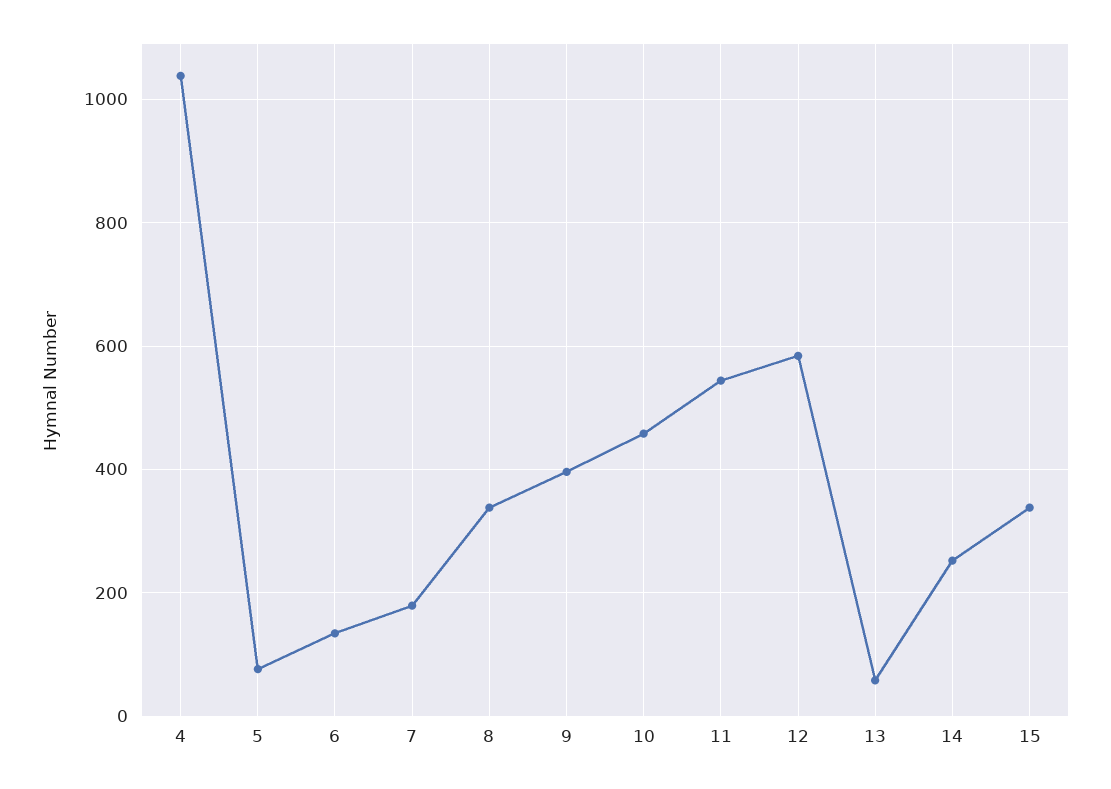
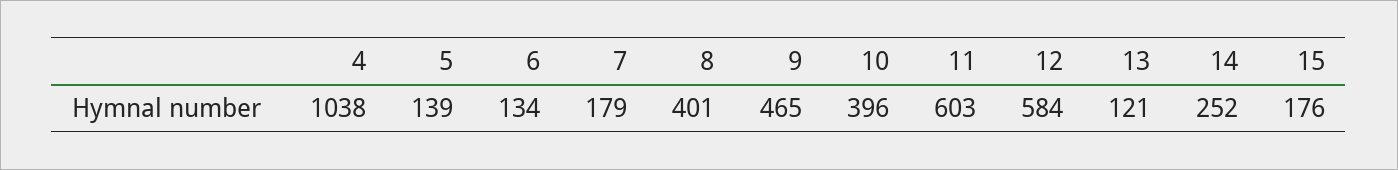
  {
    "4": 1038,
-   "5": 80,
+   "5": 139,
    "6": 134,
    "7": 179,
-   "8": 340,
+   "8": 401,
-   "9": 400,
+   "9": 465,
-   "10": 460,
+   "10": 396,
-   "11": 540,
+   "11": 603,
    "12": 584,
-   "13": 60,
+   "13": 121,
    "14": 252,
-   "15": 340
+   "15": 176
  }

